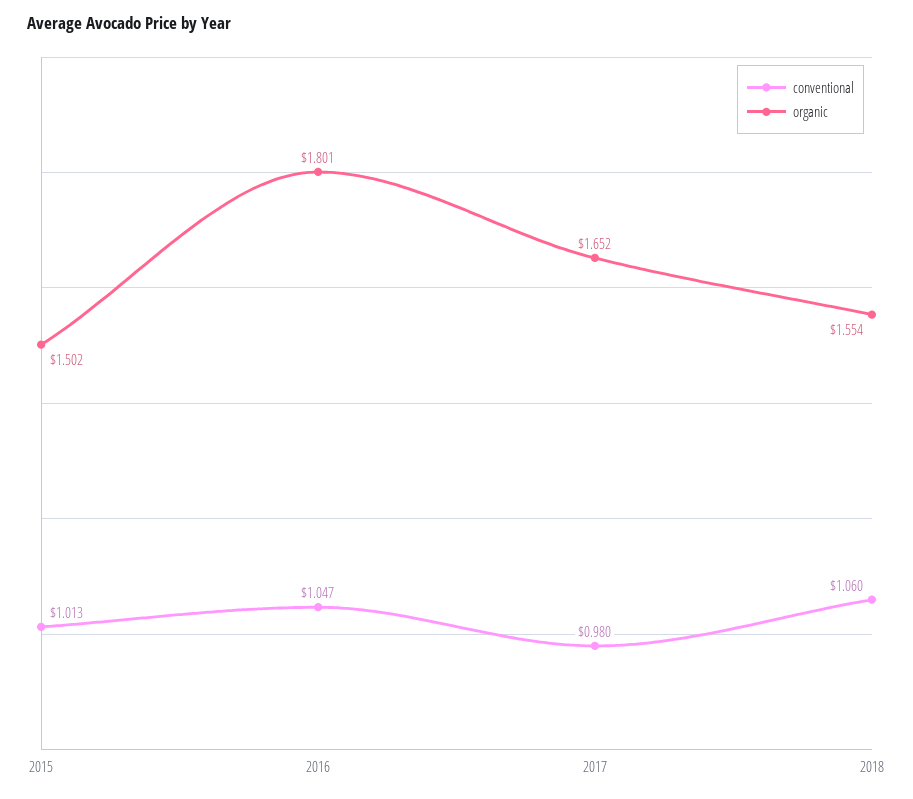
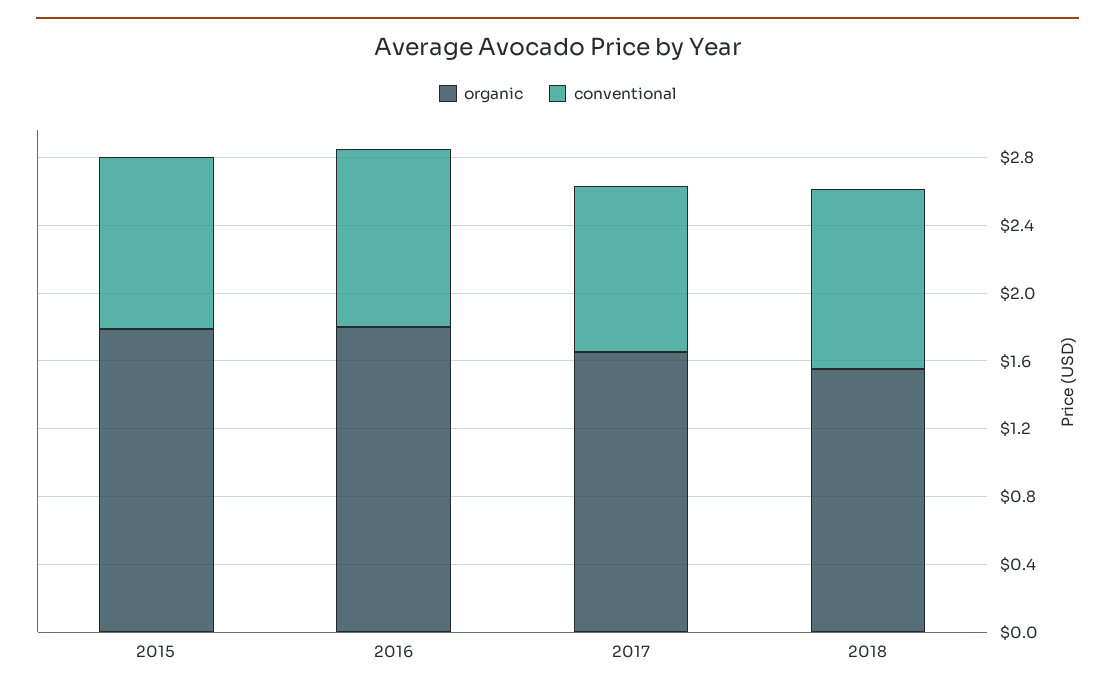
  {
    "conventional": {
      "2015": 1.013,
      "2016": 1.047,
      "2017": 0.98,
      "2018": 1.06
    },
    "organic": {
-     "2015": 1.502,
+     "2015": 1.8,
      "2016": 1.801,
      "2017": 1.652,
      "2018": 1.554
    }
  }

